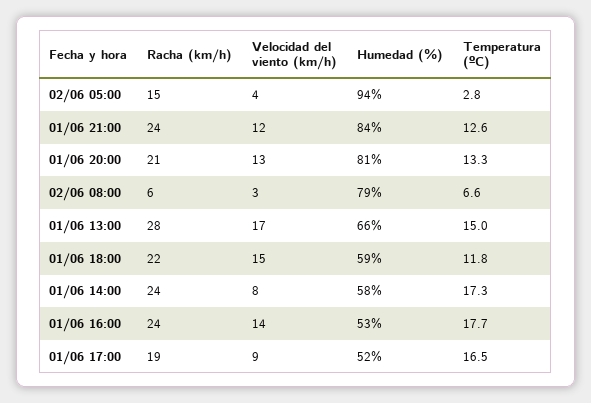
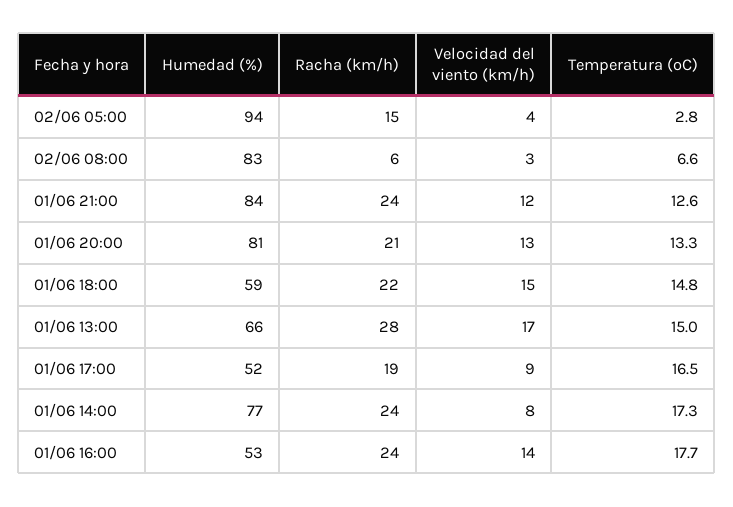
  {
    "Racha (km/h)": {
      "02/06 05:00": 15,
      "01/06 21:00": 24,
      "01/06 20:00": 21,
      "02/06 08:00": 6,
      "01/06 13:00": 28,
      "01/06 18:00": 22,
      "01/06 14:00": 24,
      "01/06 16:00": 24,
      "01/06 17:00": 19
    },
    "Velocidad del viento (km/h)": {
      "02/06 05:00": 4,
      "01/06 21:00": 12,
      "01/06 20:00": 13,
      "02/06 08:00": 3,
      "01/06 13:00": 17,
      "01/06 18:00": 15,
      "01/06 14:00": 8,
      "01/06 16:00": 14,
      "01/06 17:00": 9
    },
    "Humedad (%)": {
      "02/06 05:00": 94,
      "01/06 21:00": 84,
      "01/06 20:00": 81,
-     "02/06 08:00": 79,
+     "02/06 08:00": 83,
      "01/06 13:00": 66,
      "01/06 18:00": 59,
-     "01/06 14:00": 58,
+     "01/06 14:00": 77,
      "01/06 16:00": 53,
      "01/06 17:00": 52
    },
    "Temperatura (ºC)": {
      "02/06 05:00": 2.8,
      "01/06 21:00": 12.6,
      "01/06 20:00": 13.3,
      "02/06 08:00": 6.6,
      "01/06 13:00": 15,
-     "01/06 18:00": 11.8,
+     "01/06 18:00": 14.8,
      "01/06 14:00": 17.3,
      "01/06 16:00": 17.7,
      "01/06 17:00": 16.5
    }
  }

